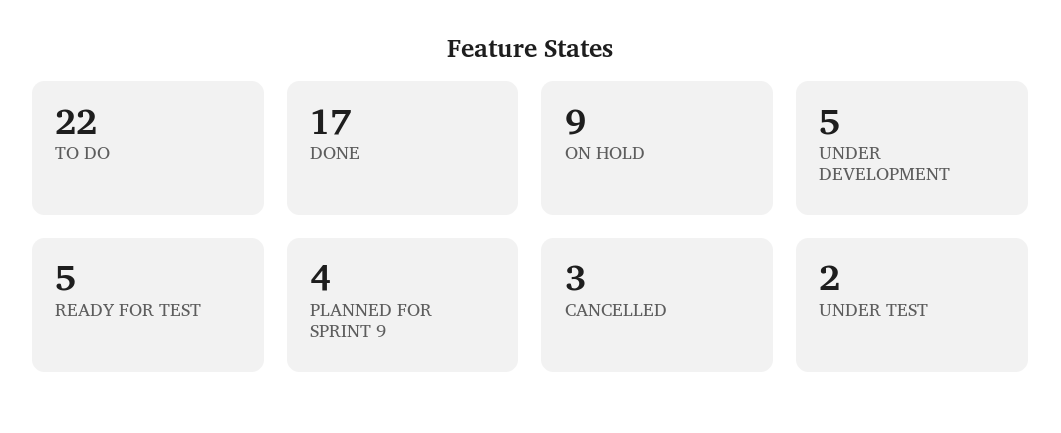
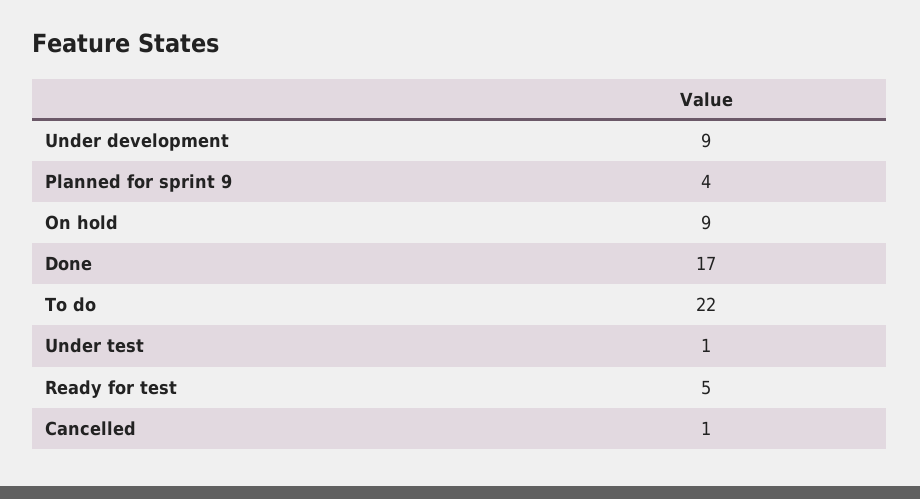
  {
    "TO DO": 22,
    "DONE": 17,
    "ON HOLD": 9,
-   "UNDER DEVELOPMENT": 5,
+   "UNDER DEVELOPMENT": 9,
    "READY FOR TEST": 5,
    "PLANNED FOR SPRINT 9": 4,
-   "CANCELLED": 3,
+   "CANCELLED": 1,
-   "UNDER TEST": 2
+   "UNDER TEST": 1
  }

